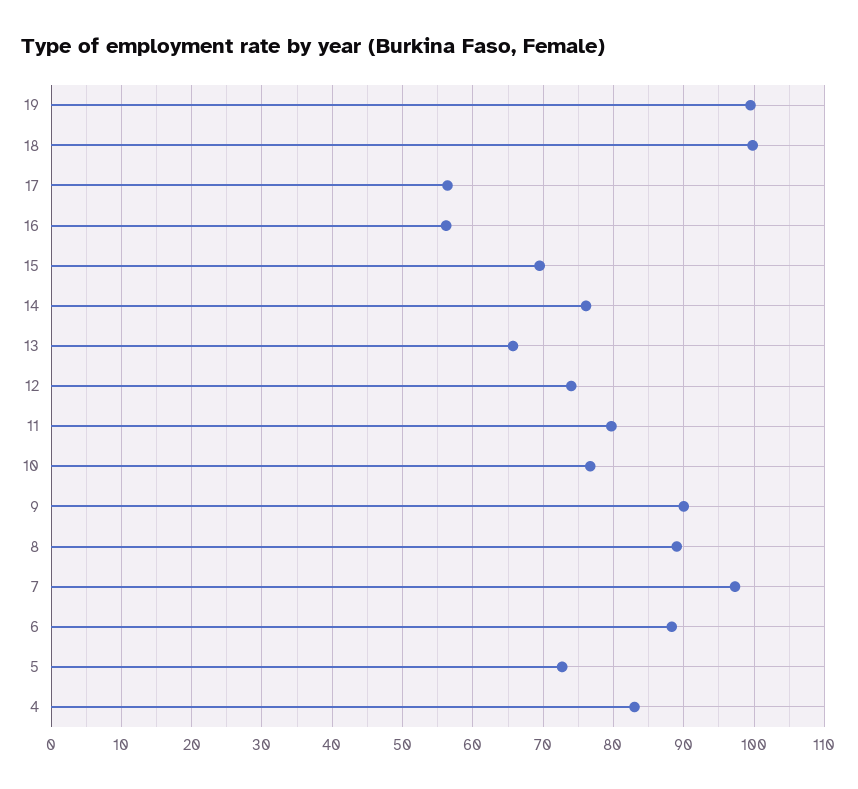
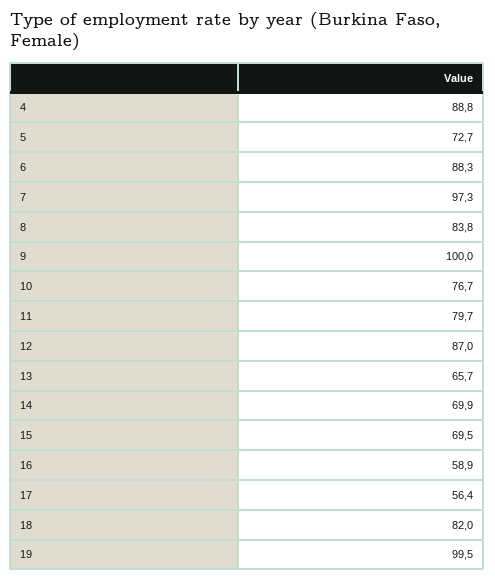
  {
    "19": 99.5,
-   "18": 100,
+   "18": 82,
    "17": 56.4,
-   "16": 56,
+   "16": 58.9,
    "15": 69.5,
-   "14": 76,
+   "14": 69.9,
    "13": 65.7,
-   "12": 74,
+   "12": 87,
    "11": 79.7,
    "10": 76.7,
-   "9": 90,
+   "9": 100,
-   "8": 89,
+   "8": 83.8,
    "7": 97.3,
    "6": 88.3,
    "5": 72.7,
-   "4": 83
+   "4": 88.8
  }

